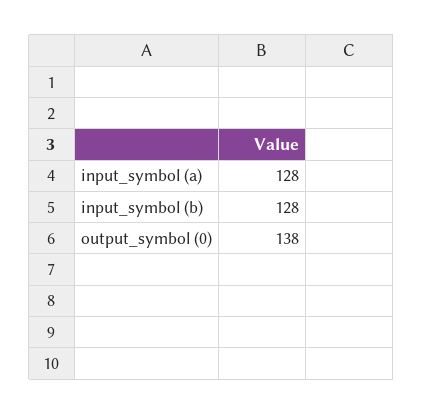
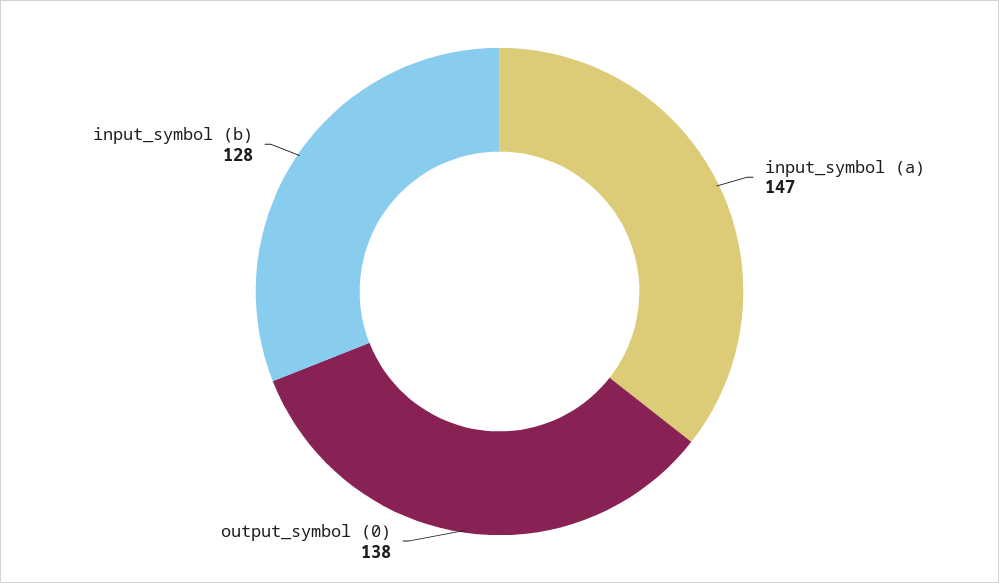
  {
-   "input_symbol (a)": 128,
+   "input_symbol (a)": 147,
    "input_symbol (b)": 128,
    "output_symbol (0)": 138
  }

